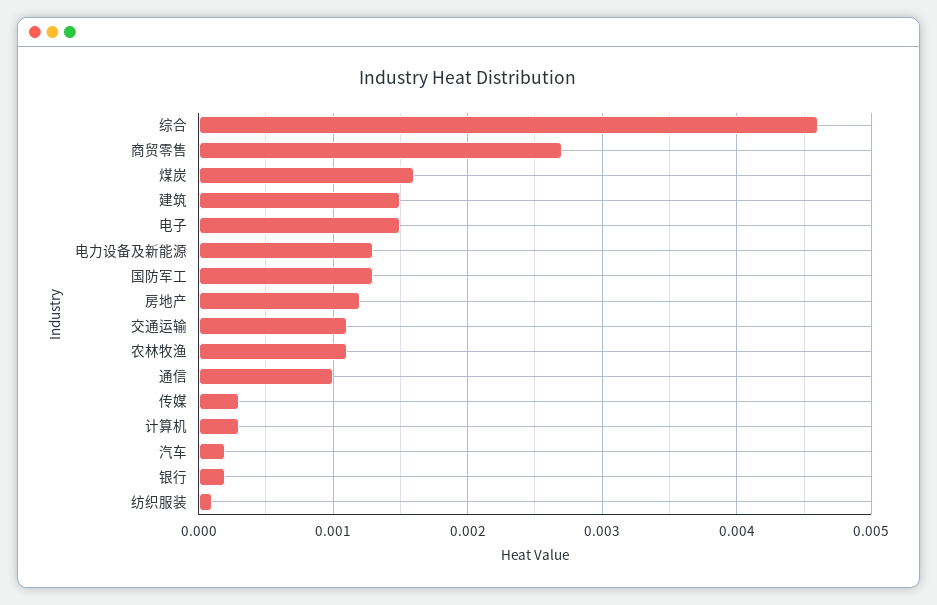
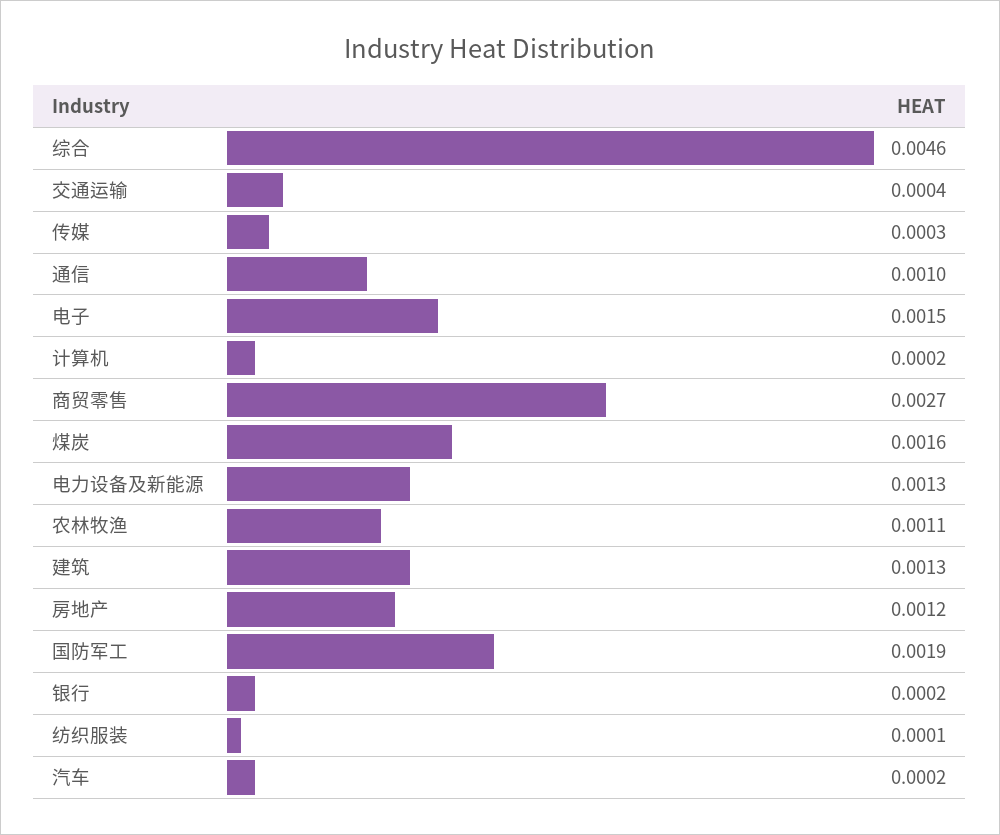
  {
    "综合": 0.0046,
    "商贸零售": 0.0027,
    "煤炭": 0.0016,
-   "建筑": 0.0015,
+   "建筑": 0.0013,
    "电子": 0.0015,
    "电力设备及新能源": 0.0013,
-   "国防军工": 0.0013,
+   "国防军工": 0.0019,
    "房地产": 0.0012,
-   "交通运输": 0.0011,
+   "交通运输": 0.0004,
    "农林牧渔": 0.0011,
    "通信": 0.001,
    "传媒": 0.0003,
-   "计算机": 0.0003,
+   "计算机": 0.0002,
    "汽车": 0.0002,
    "银行": 0.0002,
    "纺织服装": 0.0001
  }

